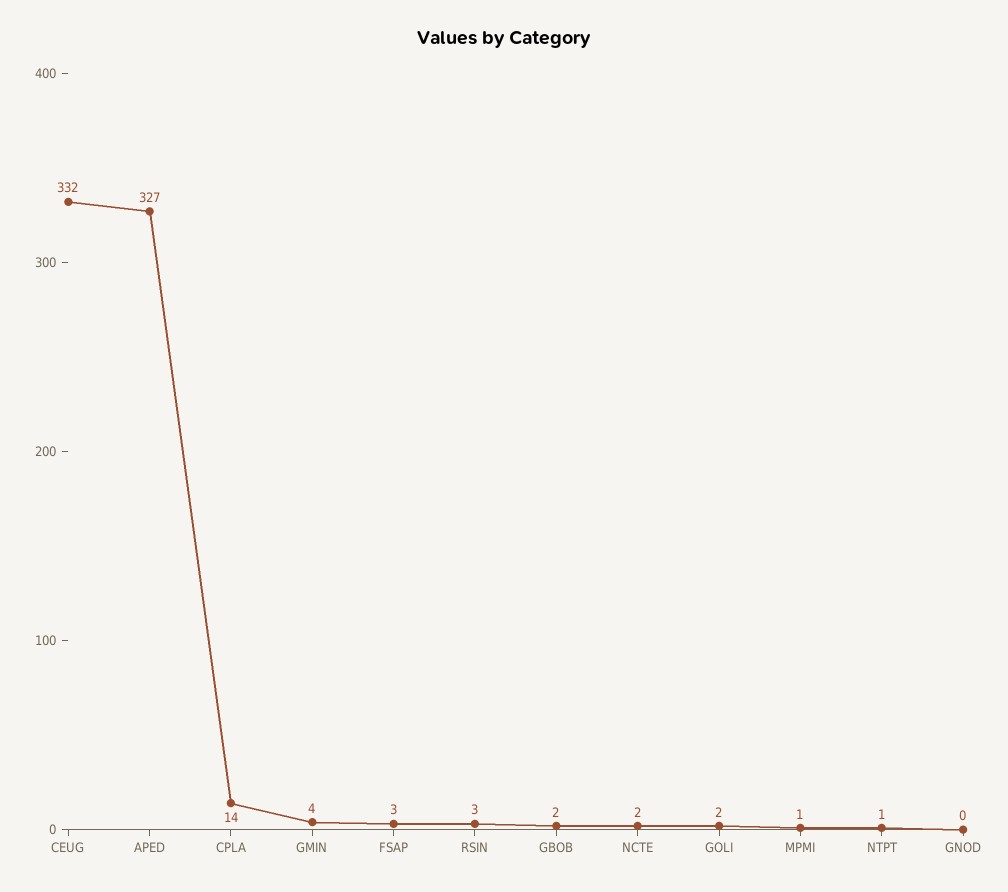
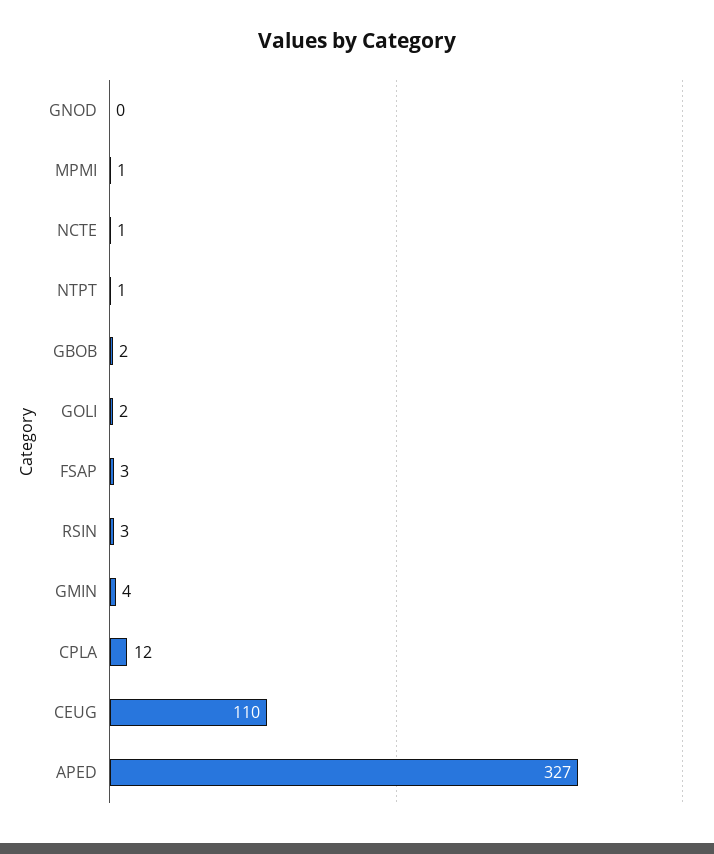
  {
-   "CEUG": 332,
+   "CEUG": 110,
    "APED": 327,
-   "CPLA": 14,
+   "CPLA": 12,
    "GMIN": 4,
    "FSAP": 3,
    "RSIN": 3,
    "GBOB": 2,
-   "NCTE": 2,
+   "NCTE": 1,
    "GOLI": 2,
    "MPMI": 1,
    "NTPT": 1,
    "GNOD": 0
  }

